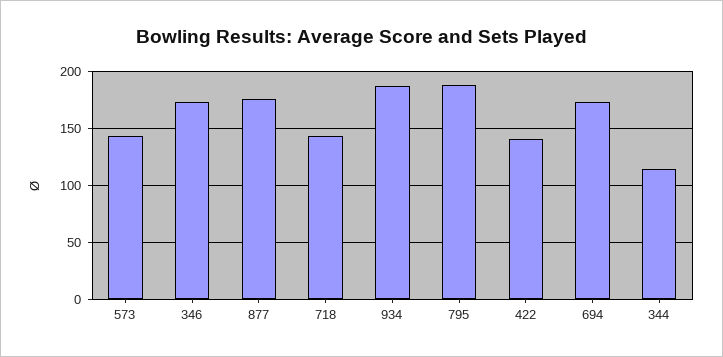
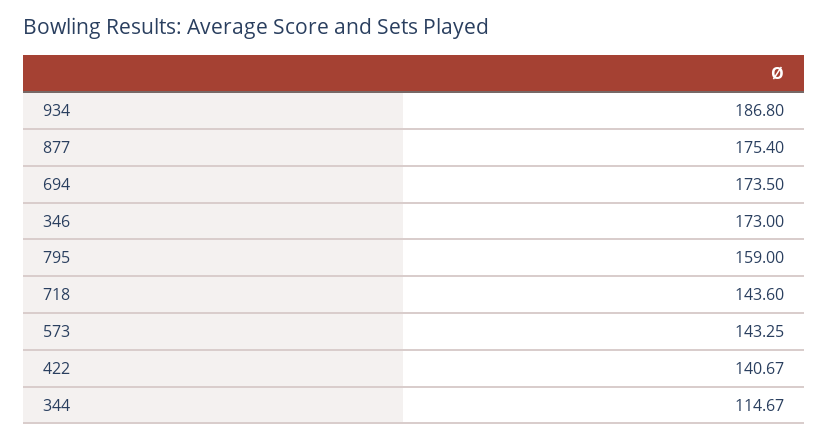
  {
    "573": 143.25,
    "346": 173,
    "877": 175.4,
    "718": 143.6,
    "934": 186.8,
-   "795": 190,
+   "795": 159,
    "422": 140.67,
    "694": 173.5,
    "344": 114.67
  }

